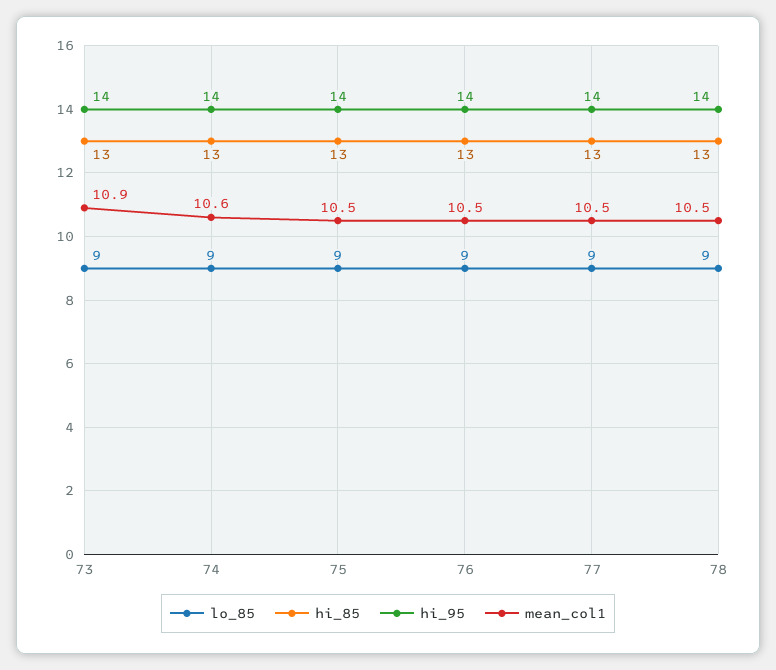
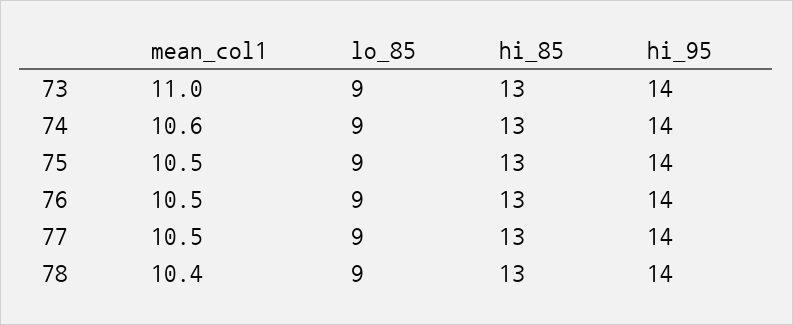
  {
    "lo_85": {
      "73": 9,
      "74": 9,
      "75": 9,
      "76": 9,
      "77": 9,
      "78": 9
    },
    "hi_85": {
      "73": 13,
      "74": 13,
      "75": 13,
      "76": 13,
      "77": 13,
      "78": 13
    },
    "hi_95": {
      "73": 14,
      "74": 14,
      "75": 14,
      "76": 14,
      "77": 14,
      "78": 14
    },
    "mean_col1": {
-     "73": 10.9,
+     "73": 11,
      "74": 10.6,
      "75": 10.5,
      "76": 10.5,
      "77": 10.5,
-     "78": 10.5
+     "78": 10.4
    }
  }

